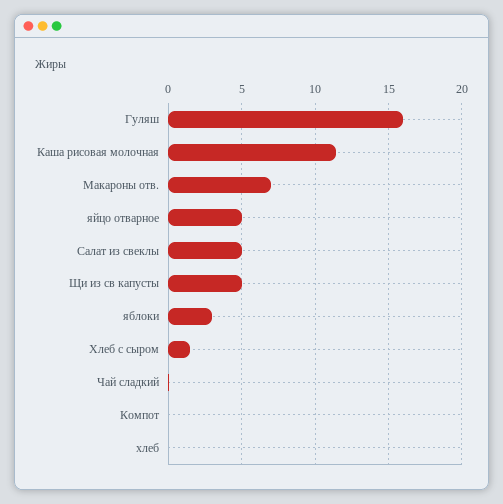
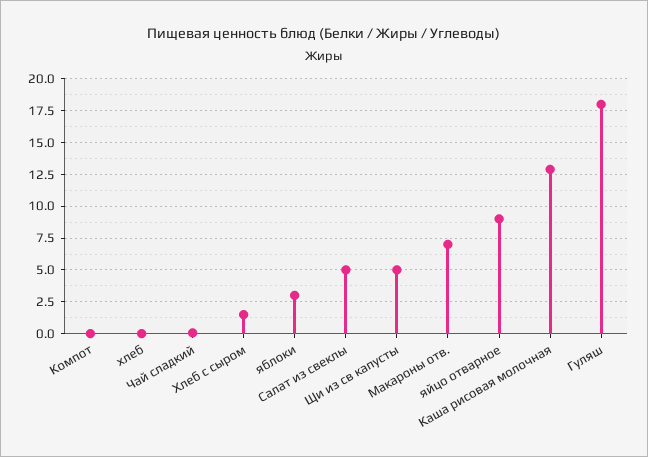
  {
-   "Гуляш": 16,
+   "Гуляш": 18,
-   "Каша рисовая молочная": 11.5,
+   "Каша рисовая молочная": 13,
    "Макароны отв.": 7,
-   "яйцо отварное": 5,
+   "яйцо отварное": 9,
    "Салат из свеклы": 5,
    "Щи из св капусты": 5,
    "яблоки": 3,
    "Хлеб с сыром": 1.5,
    "Чай сладкий": 0,
    "Компот": 0,
    "хлеб": 0
  }

